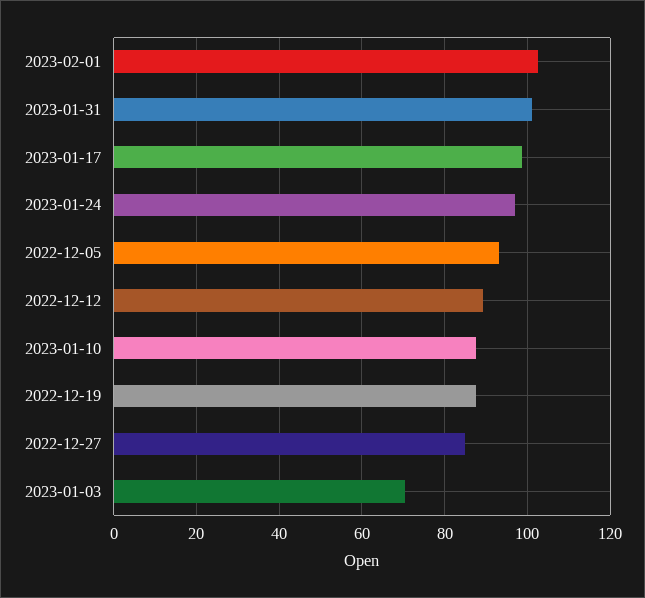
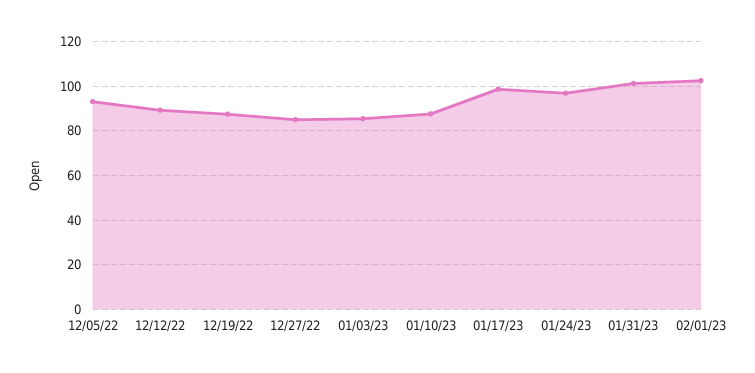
  {
    "2023-02-01": 102,
    "2023-01-31": 102,
    "2023-01-17": 98,
    "2023-01-24": 96,
    "2022-12-05": 94,
    "2022-12-12": 90,
    "2023-01-10": 88,
    "2022-12-19": 88,
    "2022-12-27": 86,
-   "2023-01-03": 70
+   "2023-01-03": 85
  }

